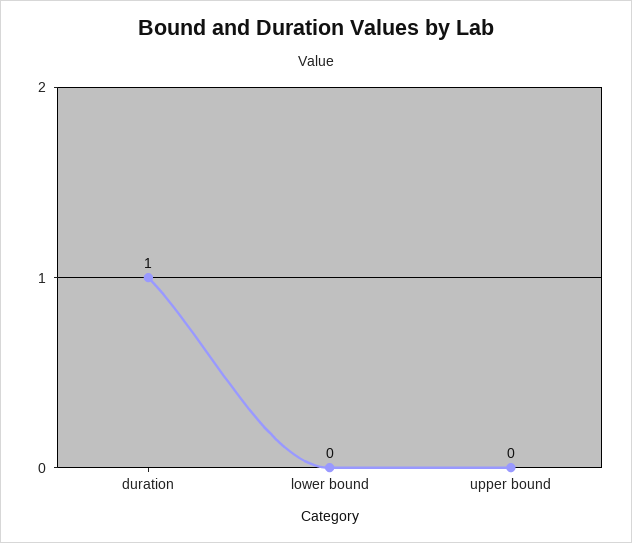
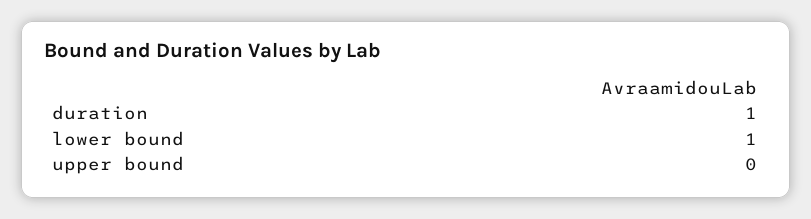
  {
    "duration": 1,
-   "lower bound": 0,
+   "lower bound": 1,
    "upper bound": 0
  }

